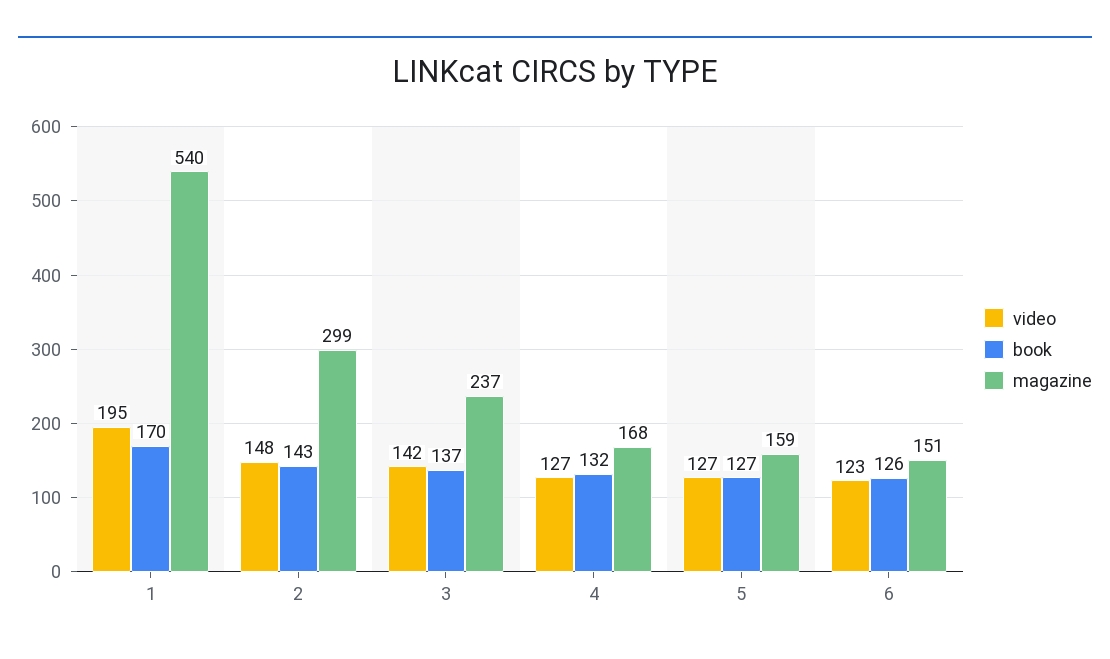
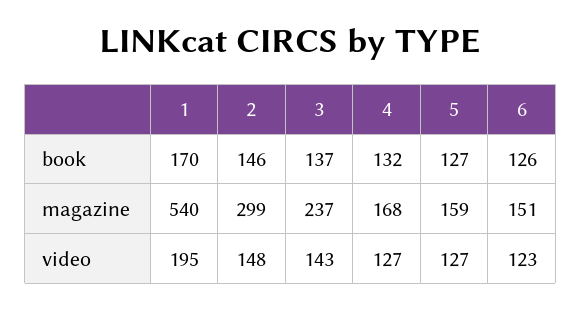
  {
    "video": {
      "1": 195,
      "2": 148,
-     "3": 142,
+     "3": 143,
      "4": 127,
      "5": 127,
      "6": 123
    },
    "book": {
      "1": 170,
-     "2": 143,
+     "2": 146,
      "3": 137,
      "4": 132,
      "5": 127,
      "6": 126
    },
    "magazine": {
      "1": 540,
      "2": 299,
      "3": 237,
      "4": 168,
      "5": 159,
      "6": 151
    }
  }

